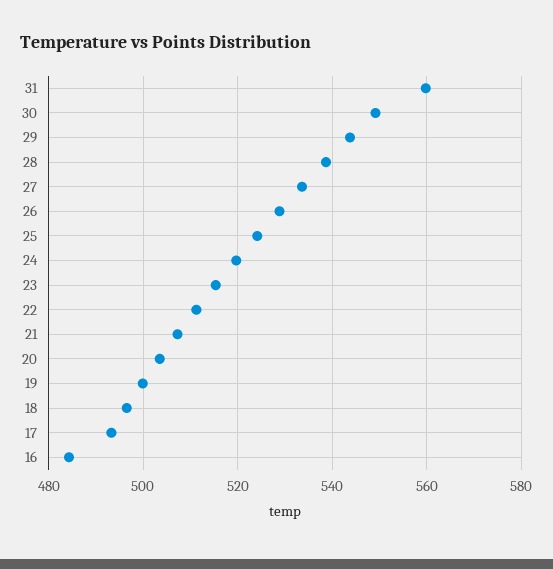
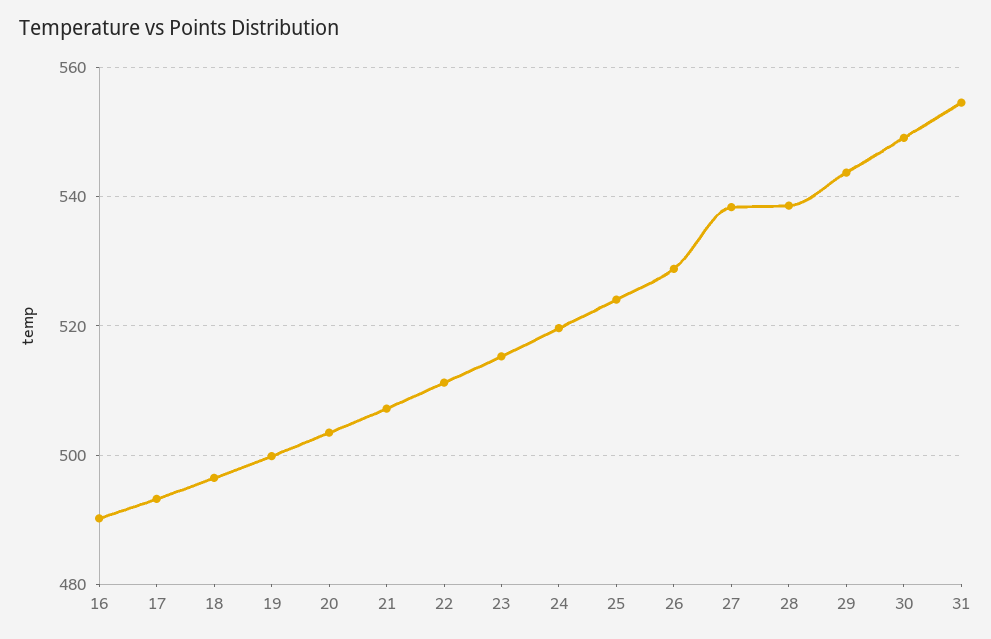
  {
-   "31": 560,
+   "31": 554,
    "30": 550,
    "29": 544,
    "28": 538,
-   "27": 534,
+   "27": 538,
    "26": 528,
    "25": 524,
    "24": 520,
    "23": 516,
    "22": 512,
    "21": 508,
    "20": 504,
    "19": 500,
    "18": 496,
    "17": 494,
-   "16": 484
+   "16": 490
  }

